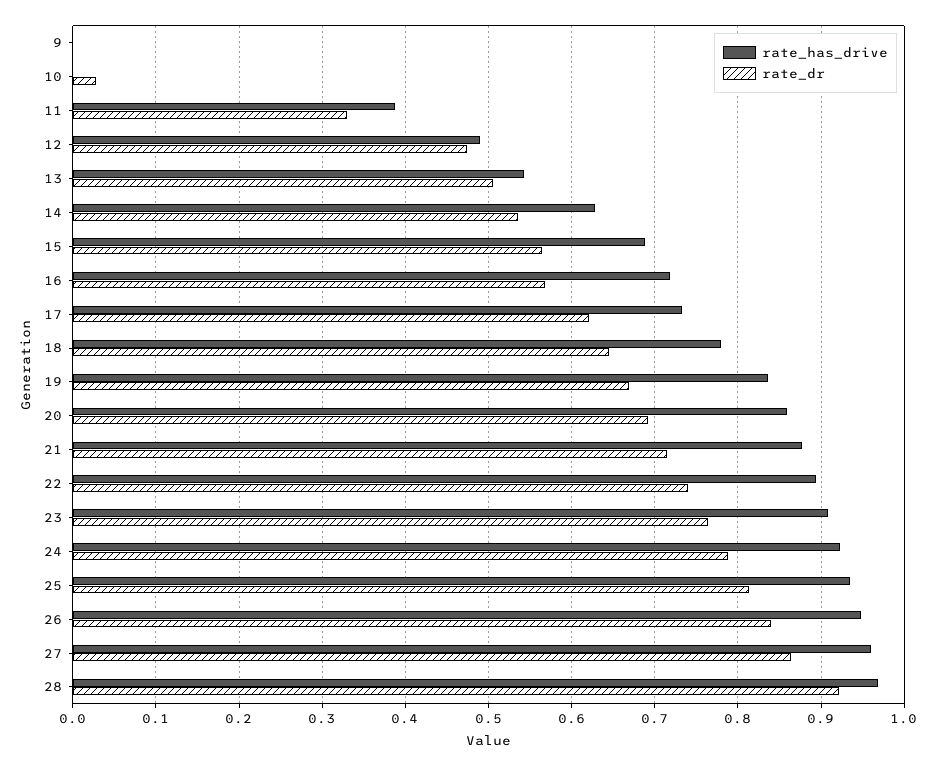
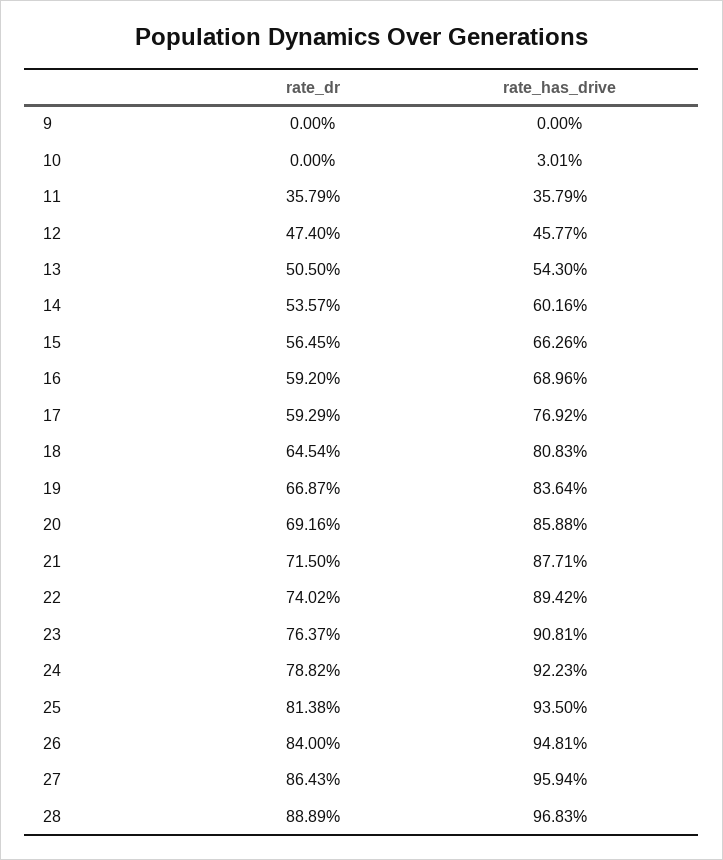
  {
    "rate_has_drive": {
      "9": 0,
-     "10": 0,
+     "10": 0.0301,
-     "11": 0.39,
+     "11": 0.3579,
-     "12": 0.49,
+     "12": 0.4577,
      "13": 0.543,
-     "14": 0.63,
+     "14": 0.6016,
-     "15": 0.69,
+     "15": 0.6626,
-     "16": 0.72,
+     "16": 0.6896,
-     "17": 0.73,
+     "17": 0.7692,
-     "18": 0.78,
+     "18": 0.8083,
      "19": 0.8364,
      "20": 0.8588,
      "21": 0.8771,
      "22": 0.8942,
      "23": 0.9081,
      "24": 0.9223,
      "25": 0.935,
      "26": 0.9481,
      "27": 0.9594,
      "28": 0.9683
    },
    "rate_dr": {
      "9": 0,
-     "10": 0.03,
+     "10": 0,
-     "11": 0.33,
+     "11": 0.3579,
      "12": 0.474,
      "13": 0.505,
      "14": 0.5357,
      "15": 0.5645,
-     "16": 0.57,
+     "16": 0.592,
-     "17": 0.62,
+     "17": 0.5929,
      "18": 0.6454,
      "19": 0.6687,
      "20": 0.6916,
      "21": 0.715,
      "22": 0.7402,
      "23": 0.7637,
      "24": 0.7882,
      "25": 0.8138,
      "26": 0.84,
      "27": 0.8643,
-     "28": 0.92
+     "28": 0.8889
    }
  }

